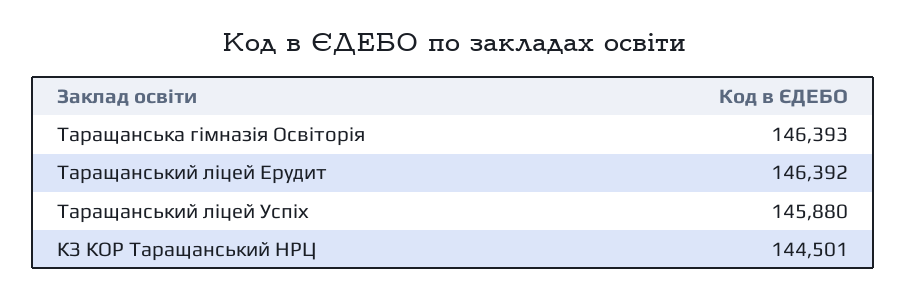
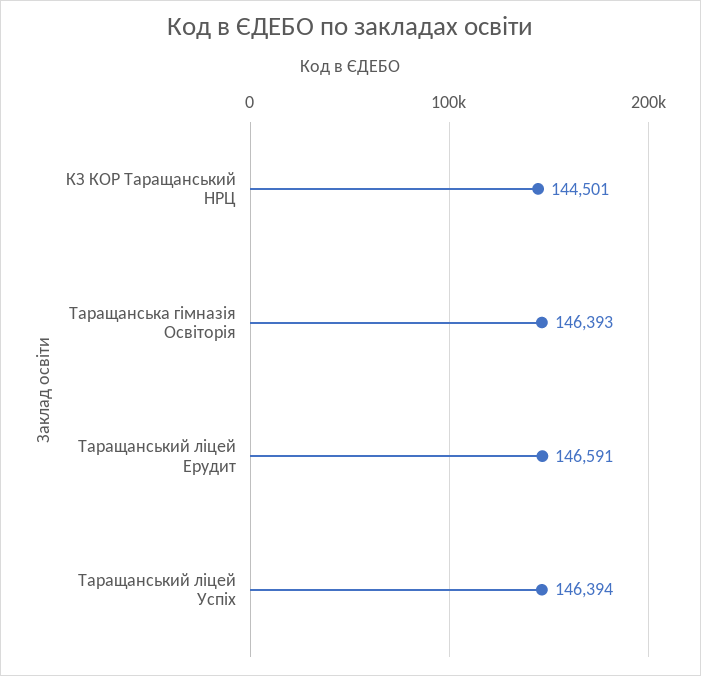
  {
    "Таращанська гімназія Освіторія": 146393,
-   "Таращанський ліцей Ерудит": 146392,
+   "Таращанський ліцей Ерудит": 146591,
-   "Таращанський ліцей Успіх": 145880,
+   "Таращанський ліцей Успіх": 146394,
    "КЗ КОР Таращанський НРЦ": 144501
  }

